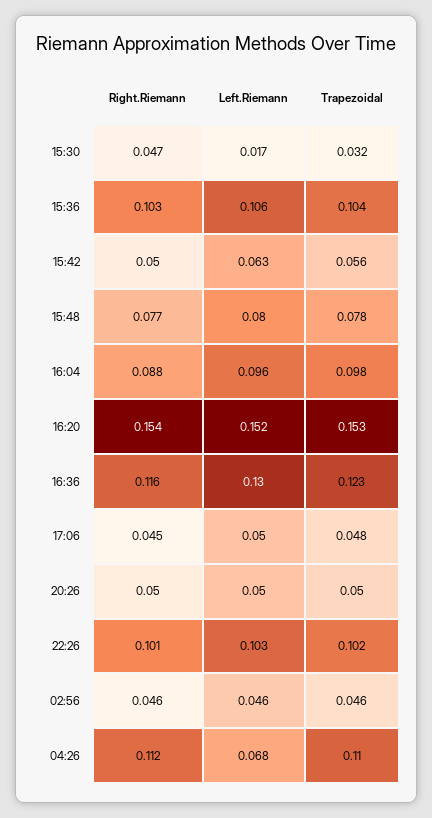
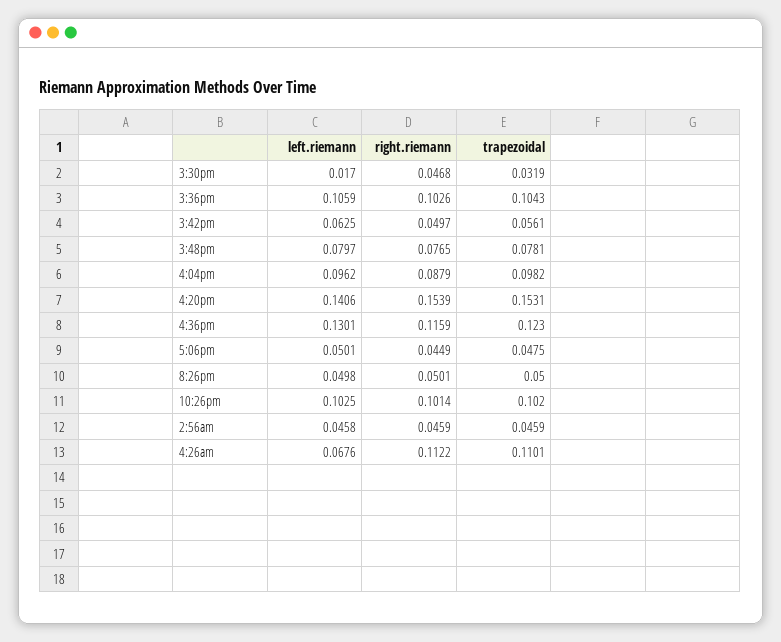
  {
    "Right.Riemann": {
      "15:30": 0.0468,
      "15:36": 0.1026,
      "15:42": 0.0497,
      "15:48": 0.0765,
      "16:04": 0.0879,
      "16:20": 0.1539,
      "16:36": 0.1159,
      "17:06": 0.0449,
      "20:26": 0.0501,
      "22:26": 0.1014,
      "02:56": 0.0459,
      "04:26": 0.1122
    },
    "Left.Riemann": {
      "15:30": 0.017,
      "15:36": 0.1059,
      "15:42": 0.0625,
      "15:48": 0.0797,
      "16:04": 0.0962,
-     "16:20": 0.152,
+     "16:20": 0.1406,
      "16:36": 0.1301,
      "17:06": 0.0501,
      "20:26": 0.0498,
      "22:26": 0.1025,
      "02:56": 0.0458,
      "04:26": 0.0676
    },
    "Trapezoidal": {
      "15:30": 0.0319,
      "15:36": 0.1043,
      "15:42": 0.0561,
      "15:48": 0.0781,
      "16:04": 0.0982,
      "16:20": 0.1531,
      "16:36": 0.123,
      "17:06": 0.0475,
      "20:26": 0.05,
      "22:26": 0.102,
      "02:56": 0.0459,
      "04:26": 0.1101
    }
  }

